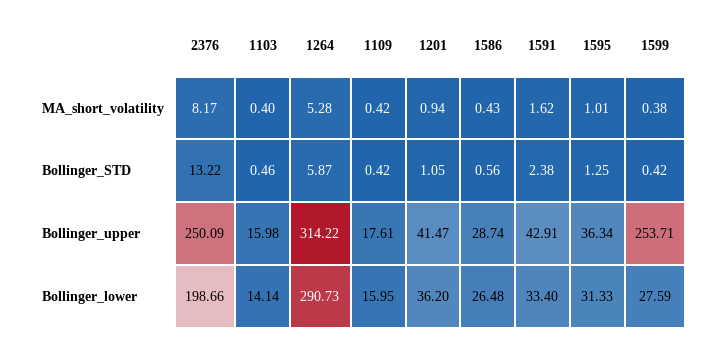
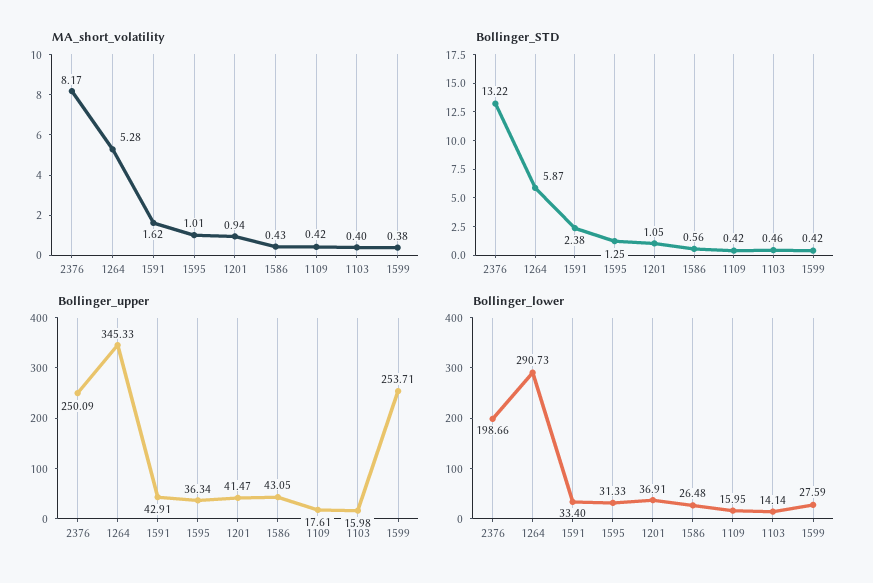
  {
    "MA_short_volatility": {
      "2376": 8.17,
      "1103": 0.4,
      "1264": 5.28,
      "1109": 0.42,
      "1201": 0.94,
      "1586": 0.43,
      "1591": 1.62,
      "1595": 1.01,
      "1599": 0.38
    },
    "Bollinger_STD": {
      "2376": 13.22,
      "1103": 0.46,
      "1264": 5.87,
      "1109": 0.42,
      "1201": 1.05,
      "1586": 0.56,
      "1591": 2.38,
      "1595": 1.25,
      "1599": 0.42
    },
    "Bollinger_upper": {
      "2376": 250.09,
      "1103": 15.98,
-     "1264": 314.22,
+     "1264": 345.33,
      "1109": 17.61,
      "1201": 41.47,
-     "1586": 28.74,
+     "1586": 43.05,
      "1591": 42.91,
      "1595": 36.34,
      "1599": 253.71
    },
    "Bollinger_lower": {
      "2376": 198.66,
      "1103": 14.14,
      "1264": 290.73,
      "1109": 15.95,
-     "1201": 36.2,
+     "1201": 36.91,
      "1586": 26.48,
      "1591": 33.4,
      "1595": 31.33,
      "1599": 27.59
    }
  }

